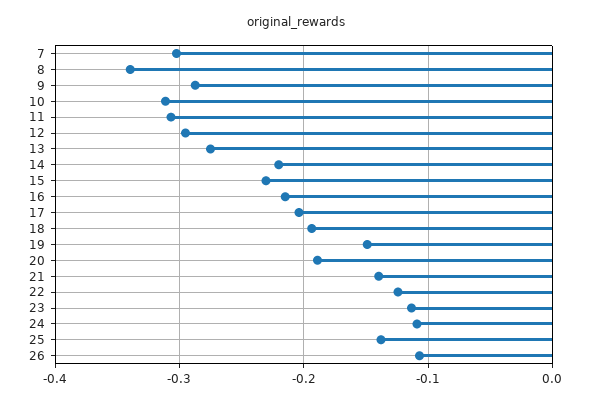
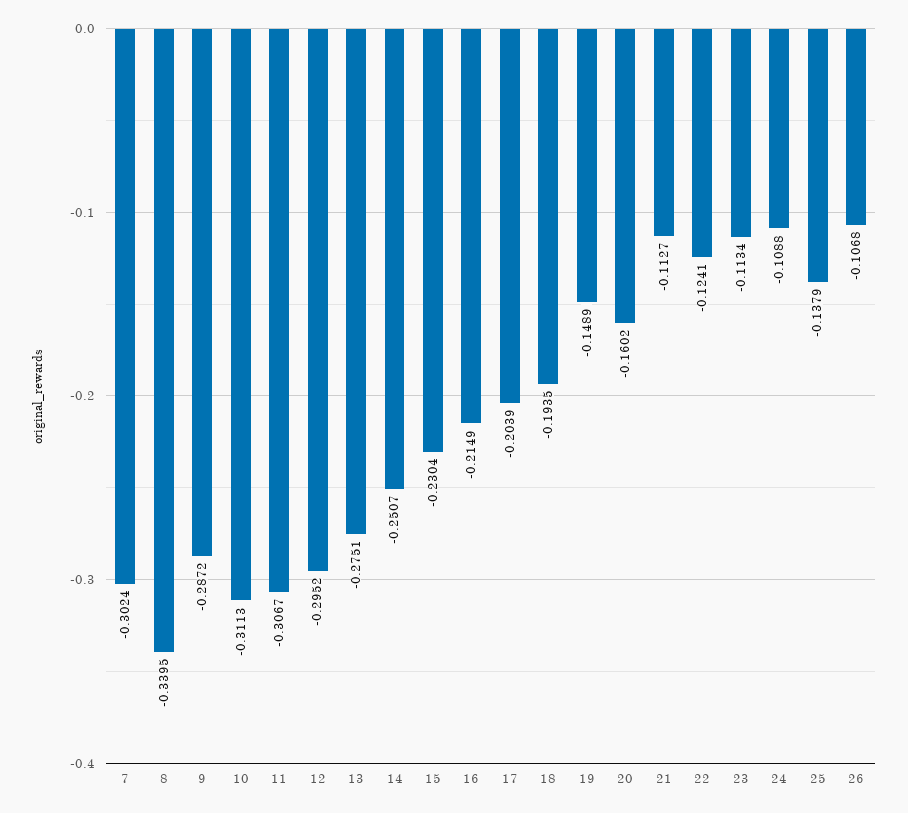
  {
    "7": -0.3024,
    "8": -0.3395,
    "9": -0.2872,
    "10": -0.3113,
    "11": -0.3067,
    "12": -0.2952,
    "13": -0.2751,
-   "14": -0.22,
+   "14": -0.2507,
    "15": -0.2304,
    "16": -0.2149,
    "17": -0.2039,
    "18": -0.1935,
    "19": -0.1489,
-   "20": -0.19,
+   "20": -0.1602,
-   "21": -0.14,
+   "21": -0.1127,
    "22": -0.1241,
    "23": -0.1134,
    "24": -0.1088,
    "25": -0.1379,
    "26": -0.1068
  }

